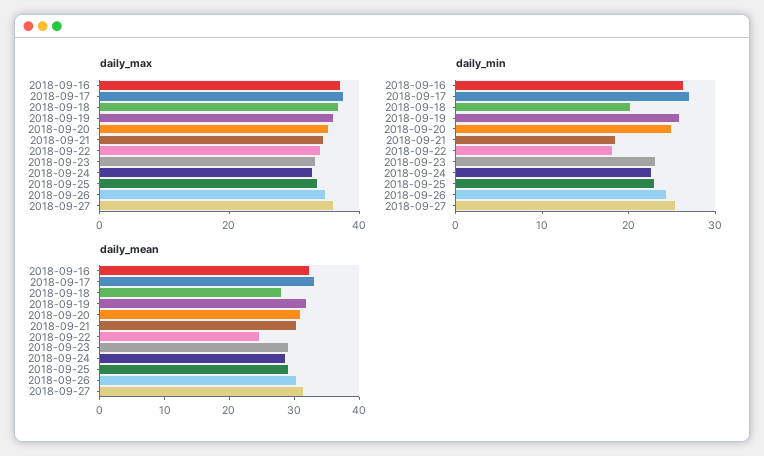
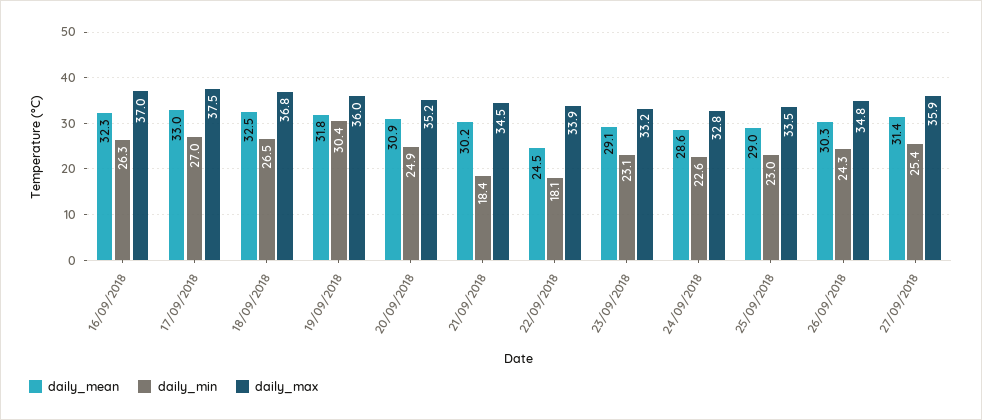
  {
    "daily_max": {
      "2018-09-16": 37,
      "2018-09-17": 37.5,
      "2018-09-18": 36.8,
      "2018-09-19": 36,
      "2018-09-20": 35.2,
      "2018-09-21": 34.5,
      "2018-09-22": 33.9,
      "2018-09-23": 33.2,
      "2018-09-24": 32.8,
      "2018-09-25": 33.5,
      "2018-09-26": 34.8,
      "2018-09-27": 35.9
    },
    "daily_min": {
      "2018-09-16": 26.3,
      "2018-09-17": 27,
-     "2018-09-18": 20,
+     "2018-09-18": 26.5,
-     "2018-09-19": 26,
+     "2018-09-19": 30.4,
      "2018-09-20": 24.9,
      "2018-09-21": 18.4,
      "2018-09-22": 18.1,
      "2018-09-23": 23.1,
      "2018-09-24": 22.6,
      "2018-09-25": 23,
      "2018-09-26": 24.3,
      "2018-09-27": 25.4
    },
    "daily_mean": {
      "2018-09-16": 32.3,
      "2018-09-17": 33,
-     "2018-09-18": 28,
+     "2018-09-18": 32.5,
      "2018-09-19": 31.8,
      "2018-09-20": 30.9,
      "2018-09-21": 30.2,
      "2018-09-22": 24.5,
      "2018-09-23": 29.1,
      "2018-09-24": 28.6,
      "2018-09-25": 29,
      "2018-09-26": 30.3,
      "2018-09-27": 31.4
    }
  }

